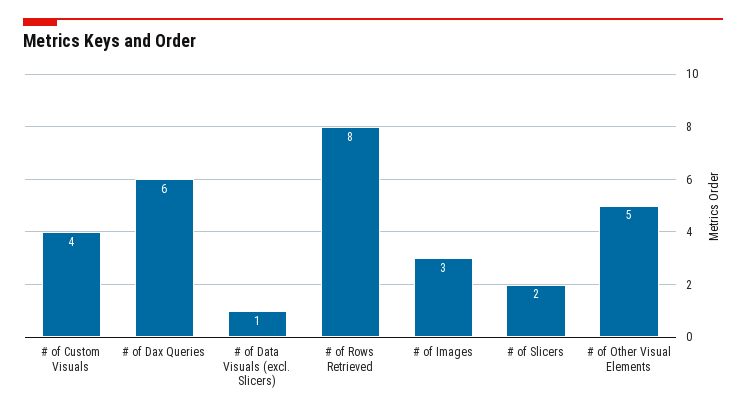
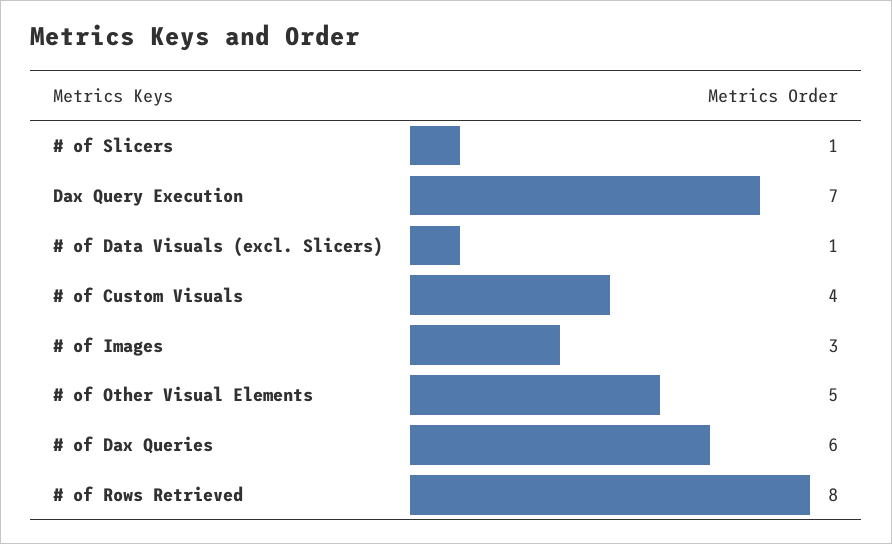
  {
    "# of Custom Visuals": 4,
    "# of Dax Queries": 6,
    "# of Data Visuals (excl. Slicers)": 1,
    "# of Rows Retrieved": 8,
    "# of Images": 3,
-   "# of Slicers": 2,
+   "# of Slicers": 1,
-   "# of Other Visual Elements": 5
+   "# of Other Visual Elements": 5,
+   "Dax Query Execution": 7
  }

